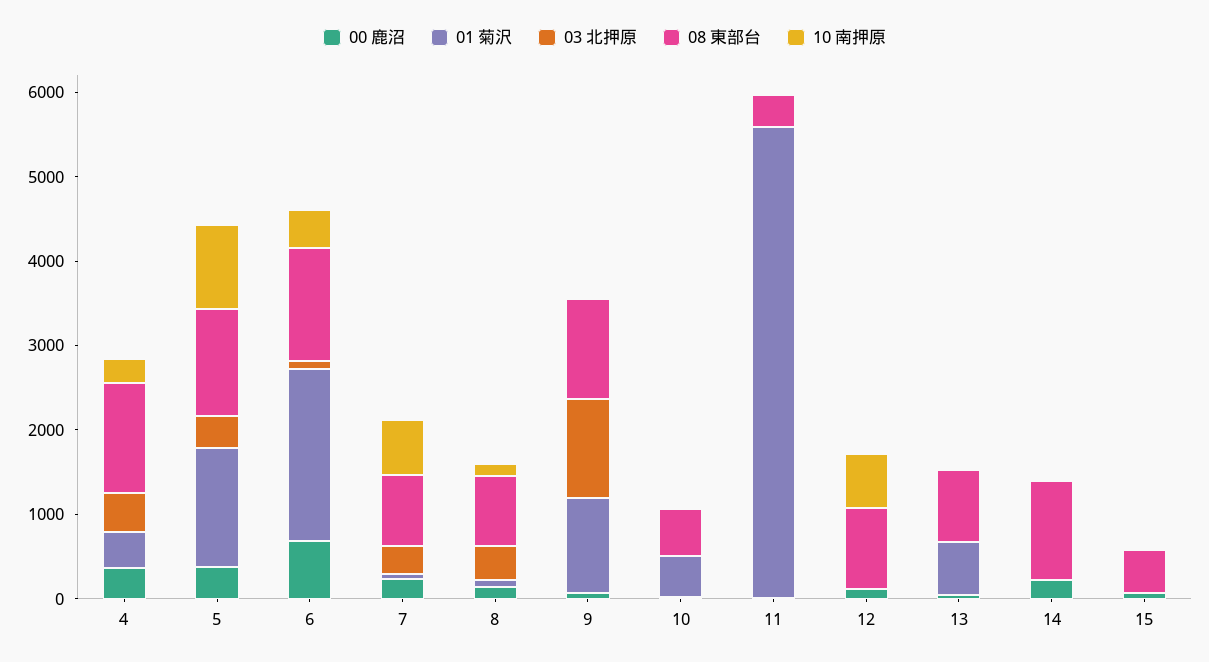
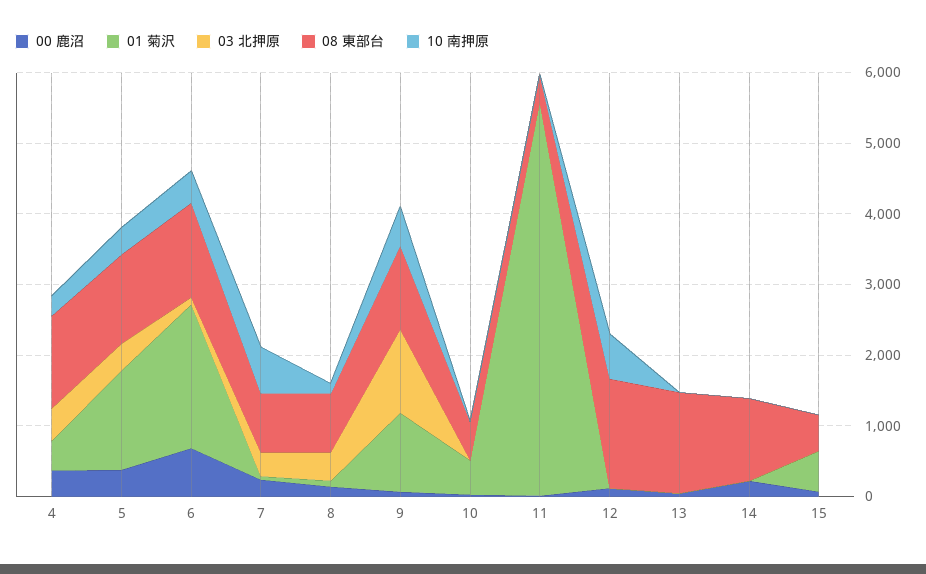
  {
    "00 鹿沼": {
      "4": 400,
      "5": 400,
      "6": 600,
      "7": 200,
      "8": 200,
      "9": 0,
      "10": 0,
      "11": 0,
      "12": 200,
      "13": 0,
      "14": 200,
      "15": 0
    },
    "01 菊沢": {
      "4": 400,
      "5": 1400,
      "6": 2000,
      "7": 0,
      "8": 0,
      "9": 1200,
      "10": 400,
      "11": 5600,
      "12": 0,
-     "13": 600,
+     "13": 0,
      "14": 0,
-     "15": 0
+     "15": 600
    },
    "03 北押原": {
      "4": 400,
      "5": 400,
      "6": 0,
      "7": 400,
      "8": 400,
      "9": 1200,
      "10": 0,
      "11": 0,
      "12": 0,
      "13": 0,
      "14": 0,
      "15": 0
    },
    "08 東部台": {
      "4": 1400,
      "5": 1200,
      "6": 1400,
      "7": 800,
      "8": 800,
      "9": 1200,
      "10": 600,
      "11": 400,
-     "12": 1000,
+     "12": 1600,
-     "13": 800,
+     "13": 1400,
      "14": 1200,
      "15": 600
    },
    "10 南押原": {
      "4": 200,
-     "5": 1000,
+     "5": 400,
      "6": 400,
      "7": 600,
      "8": 200,
-     "9": 0,
+     "9": 600,
      "10": 0,
      "11": 0,
      "12": 600,
      "13": 0,
      "14": 0,
      "15": 0
    }
  }

